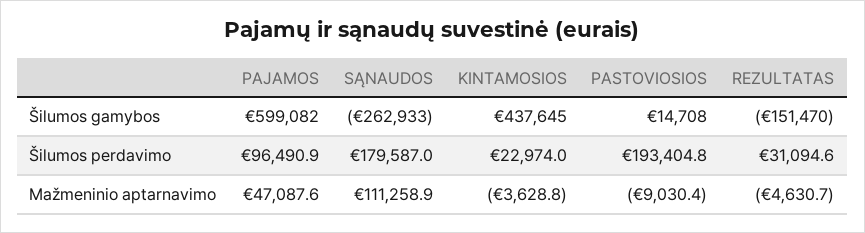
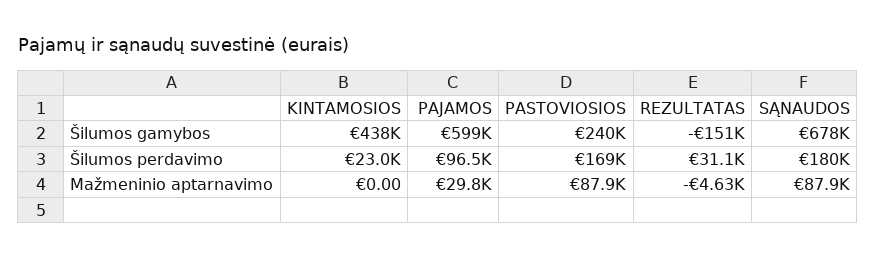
  {
    "PAJAMOS": {
      "Šilumos gamybos": 599082,
      "Šilumos perdavimo": 96490.9,
-     "Mažmeninio aptarnavimo": 47087.6
+     "Mažmeninio aptarnavimo": 29800
    },
    "SĄNAUDOS": {
-     "Šilumos gamybos": -262933,
+     "Šilumos gamybos": 678000,
      "Šilumos perdavimo": 179587,
-     "Mažmeninio aptarnavimo": 111258.9
+     "Mažmeninio aptarnavimo": 87900
    },
    "KINTAMOSIOS": {
      "Šilumos gamybos": 437645,
      "Šilumos perdavimo": 22974,
-     "Mažmeninio aptarnavimo": -3628.8
+     "Mažmeninio aptarnavimo": 0
    },
    "PASTOVIOSIOS": {
-     "Šilumos gamybos": 14708,
+     "Šilumos gamybos": 240000,
-     "Šilumos perdavimo": 193404.8,
+     "Šilumos perdavimo": 169000,
-     "Mažmeninio aptarnavimo": -9030.4
+     "Mažmeninio aptarnavimo": 87900
    },
    "REZULTATAS": {
      "Šilumos gamybos": -151470,
      "Šilumos perdavimo": 31094.6,
      "Mažmeninio aptarnavimo": -4630.7
    }
  }

